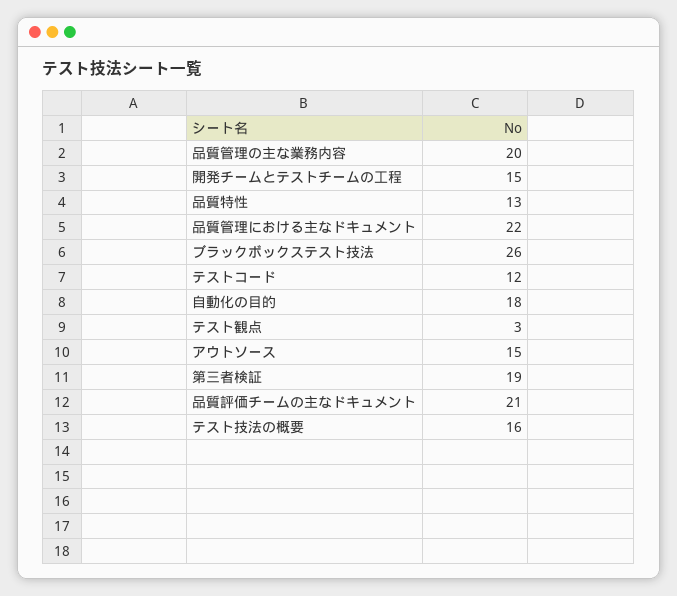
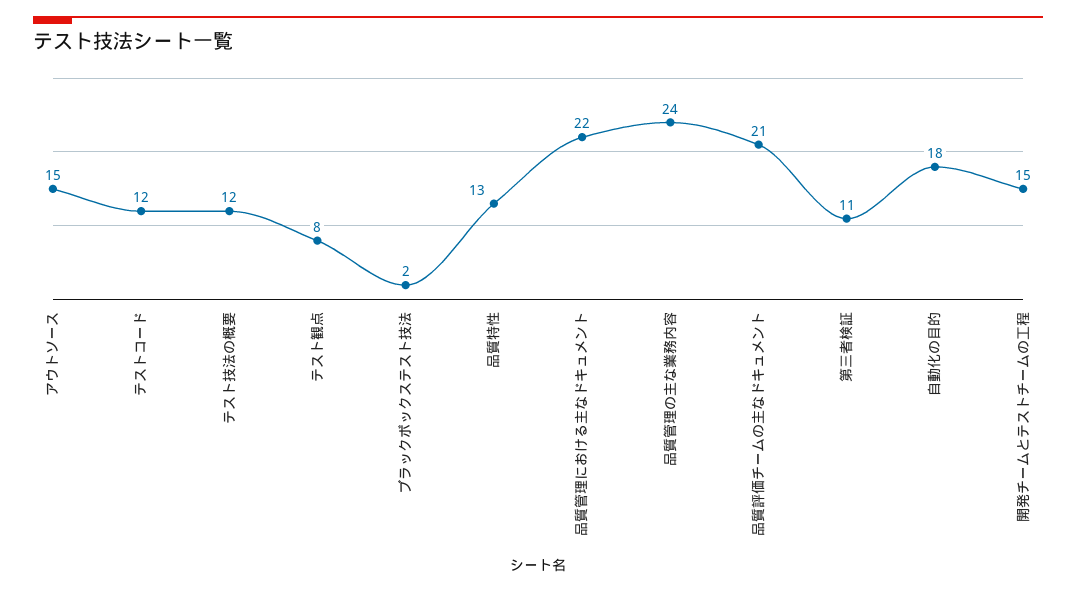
  {
-   "品質管理の主な業務内容": 20,
+   "品質管理の主な業務内容": 24,
    "開発チームとテストチームの工程": 15,
    "品質特性": 13,
    "品質管理における主なドキュメント": 22,
-   "ブラックボックステスト技法": 26,
+   "ブラックボックステスト技法": 2,
    "テストコード": 12,
    "自動化の目的": 18,
-   "テスト観点": 3,
+   "テスト観点": 8,
    "アウトソース": 15,
-   "第三者検証": 19,
+   "第三者検証": 11,
    "品質評価チームの主なドキュメント": 21,
-   "テスト技法の概要": 16
+   "テスト技法の概要": 12
  }

